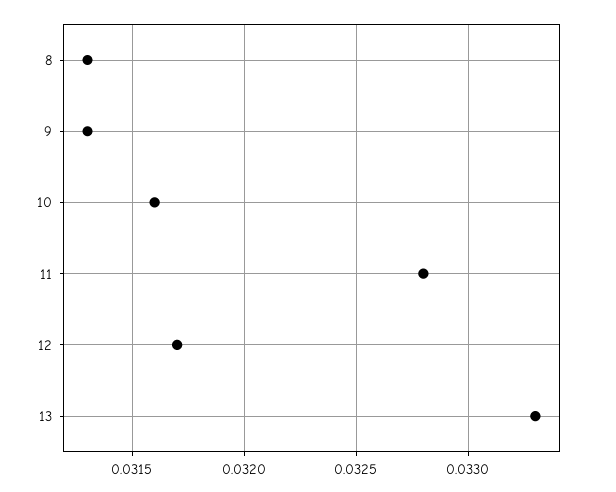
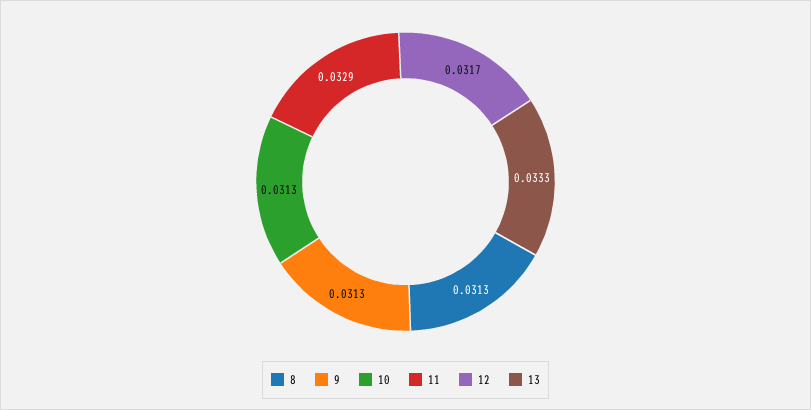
  {
    "8": 0.0313,
    "9": 0.0313,
-   "10": 0.0316,
+   "10": 0.0313,
-   "11": 0.0328,
+   "11": 0.0329,
    "12": 0.0317,
    "13": 0.0333
  }

